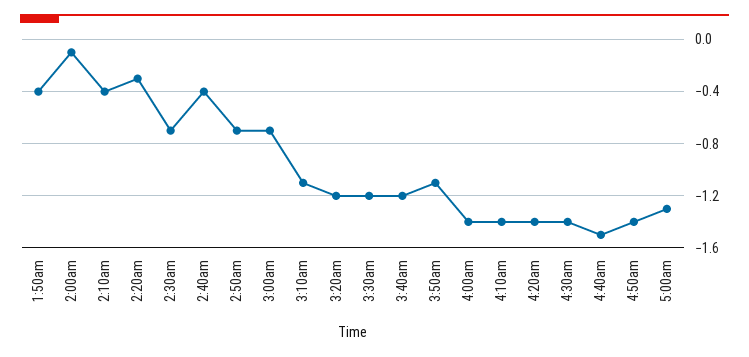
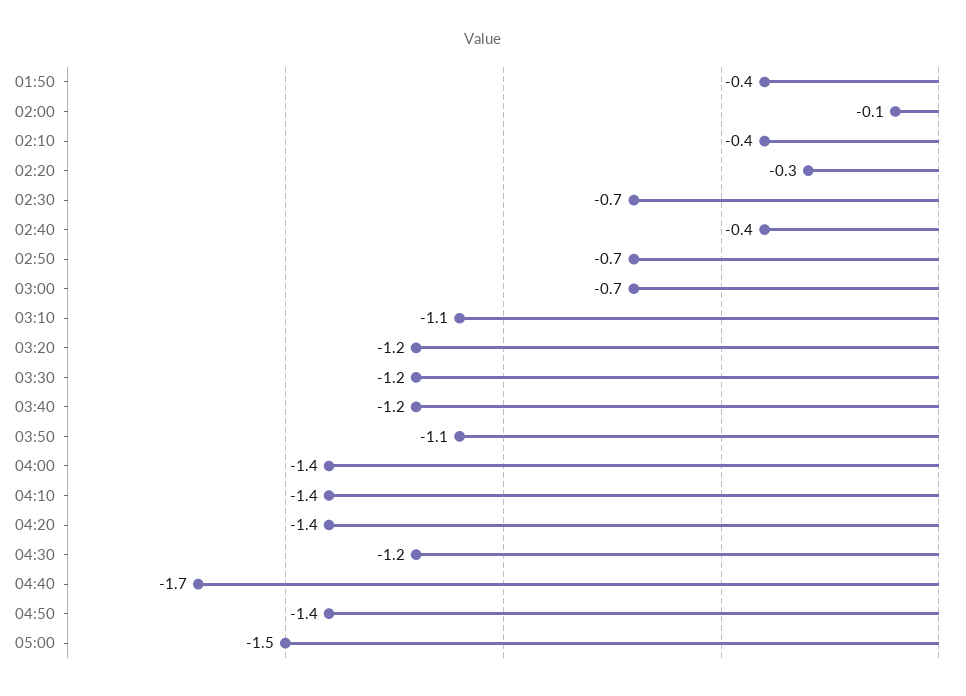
  {
    "1:50am": -0.4,
    "2:00am": -0.1,
    "2:10am": -0.4,
    "2:20am": -0.3,
    "2:30am": -0.7,
    "2:40am": -0.4,
    "2:50am": -0.7,
    "3:00am": -0.7,
    "3:10am": -1.1,
    "3:20am": -1.2,
    "3:30am": -1.2,
    "3:40am": -1.2,
    "3:50am": -1.1,
    "4:00am": -1.4,
    "4:10am": -1.4,
    "4:20am": -1.4,
-   "4:30am": -1.4,
+   "4:30am": -1.2,
-   "4:40am": -1.5,
+   "4:40am": -1.7,
    "4:50am": -1.4,
-   "5:00am": -1.3
+   "5:00am": -1.5
  }

